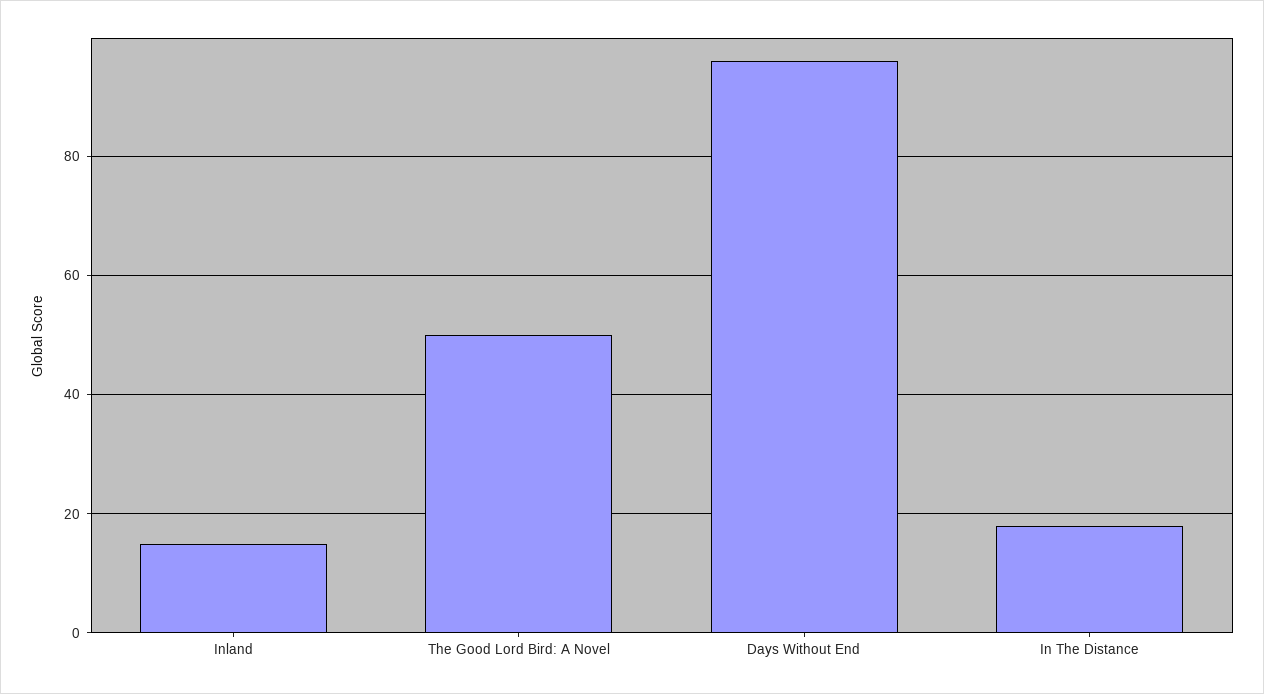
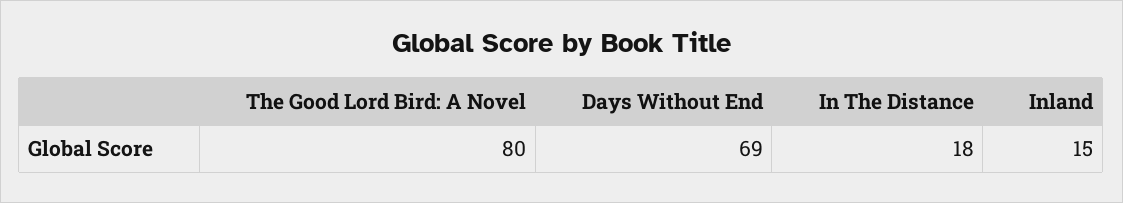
  {
    "Inland": 15,
-   "The Good Lord Bird: A Novel": 50,
+   "The Good Lord Bird: A Novel": 80,
-   "Days Without End": 95,
+   "Days Without End": 69,
    "In The Distance": 18
  }

